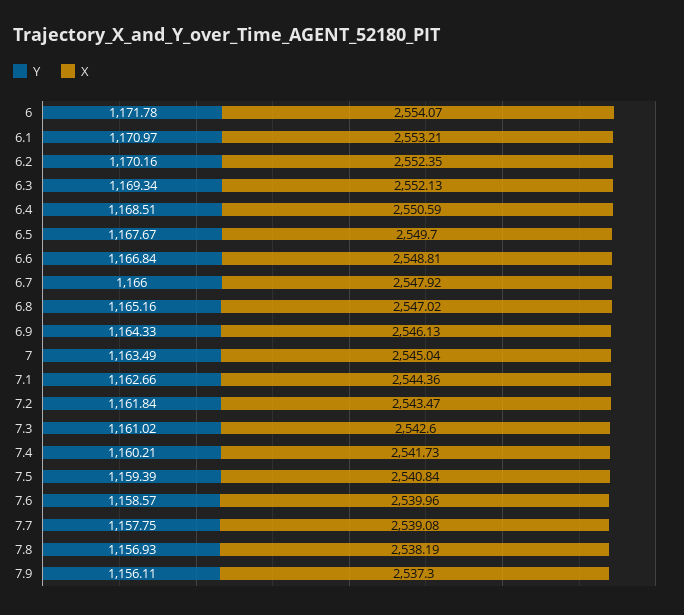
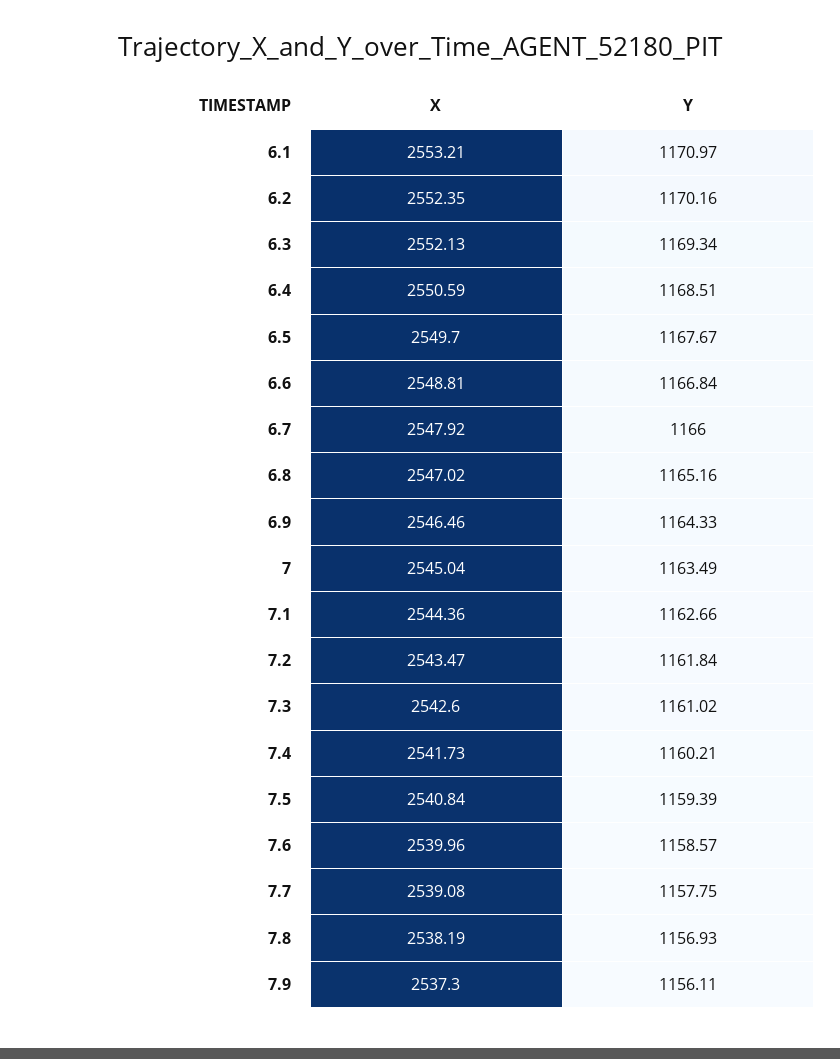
  {
    "Y": {
-     "6": 1171.78,
      "6.1": 1170.97,
      "6.2": 1170.16,
      "6.3": 1169.34,
      "6.4": 1168.51,
      "6.5": 1167.67,
      "6.6": 1166.84,
      "6.7": 1166,
      "6.8": 1165.16,
      "6.9": 1164.33,
      "7": 1163.49,
      "7.1": 1162.66,
      "7.2": 1161.84,
      "7.3": 1161.02,
      "7.4": 1160.21,
      "7.5": 1159.39,
      "7.6": 1158.57,
      "7.7": 1157.75,
      "7.8": 1156.93,
      "7.9": 1156.11
    },
    "X": {
-     "6": 2554.07,
      "6.1": 2553.21,
      "6.2": 2552.35,
      "6.3": 2552.13,
      "6.4": 2550.59,
      "6.5": 2549.7,
      "6.6": 2548.81,
      "6.7": 2547.92,
      "6.8": 2547.02,
-     "6.9": 2546.13,
+     "6.9": 2546.46,
      "7": 2545.04,
      "7.1": 2544.36,
      "7.2": 2543.47,
      "7.3": 2542.6,
      "7.4": 2541.73,
      "7.5": 2540.84,
      "7.6": 2539.96,
      "7.7": 2539.08,
      "7.8": 2538.19,
      "7.9": 2537.3
    }
  }

